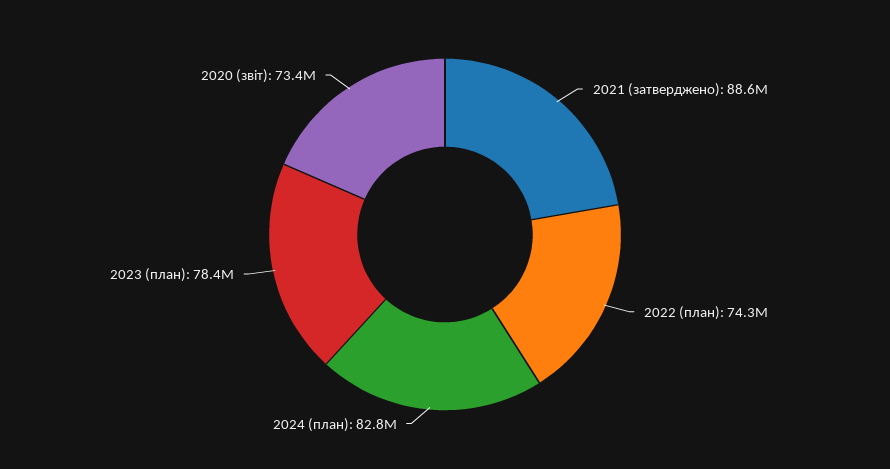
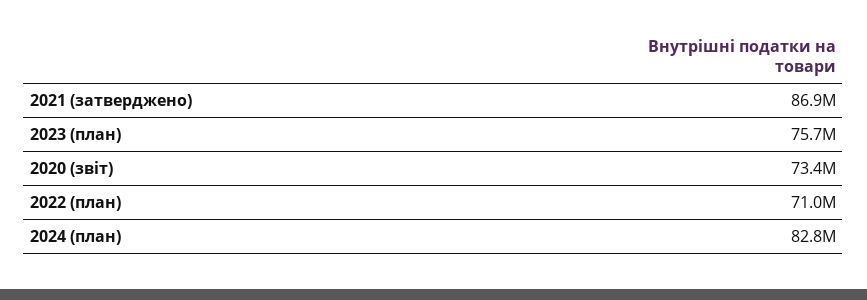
  {
-   "2021 (затверджено)": 88600000,
+   "2021 (затверджено)": 86900000,
-   "2022 (план)": 74300000,
+   "2022 (план)": 71000000,
    "2024 (план)": 82800000,
-   "2023 (план)": 78400000,
+   "2023 (план)": 75700000,
    "2020 (звіт)": 73400000
  }

